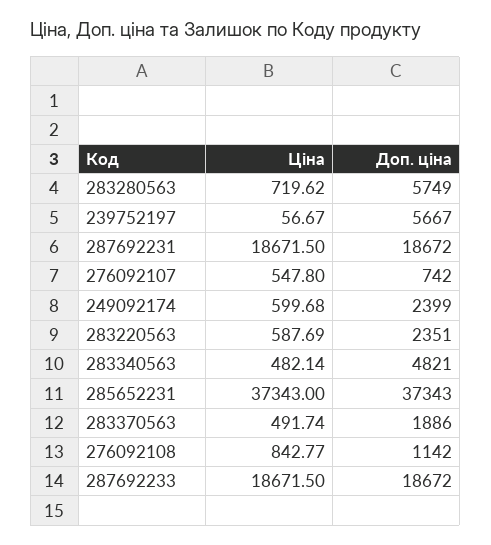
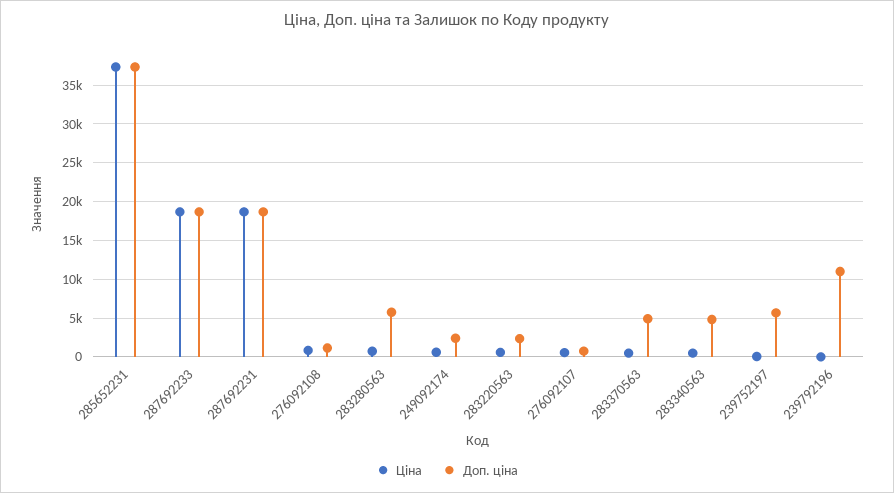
  {
    "Ціна": {
      "283280563": 719.62,
      "239752197": 56.67,
      "287692231": 18671.5,
      "276092107": 547.8,
      "249092174": 599.68,
      "283220563": 587.69,
      "283340563": 482.14,
      "285652231": 37343,
      "283370563": 491.74,
      "276092108": 842.77,
-     "287692233": 18671.5
+     "287692233": 18671.5,
+     "239792196": 0
    },
    "Доп. ціна": {
      "283280563": 5749,
      "239752197": 5667,
      "287692231": 18672,
      "276092107": 742,
      "249092174": 2399,
      "283220563": 2351,
      "283340563": 4821,
      "285652231": 37343,
-     "283370563": 1886,
+     "283370563": 5000,
      "276092108": 1142,
-     "287692233": 18672
+     "287692233": 18672,
+     "239792196": 11000
    }
  }

